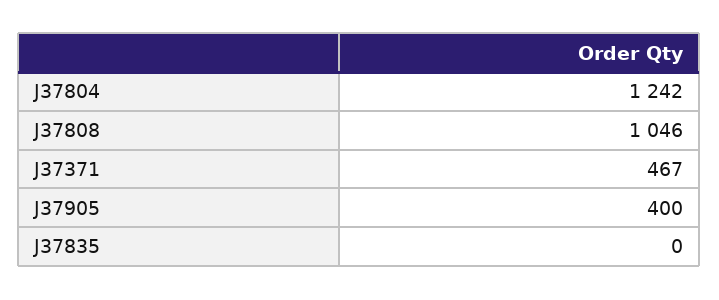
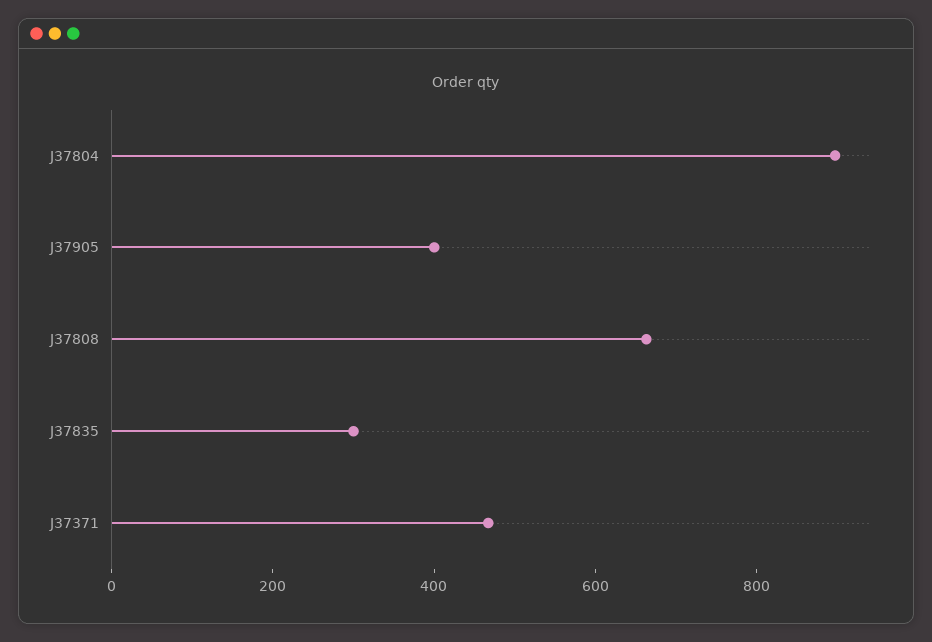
  {
-   "J37804": 1242,
+   "J37804": 900,
-   "J37808": 1046,
+   "J37808": 650,
    "J37371": 467,
    "J37905": 400,
-   "J37835": 0
+   "J37835": 300
  }

